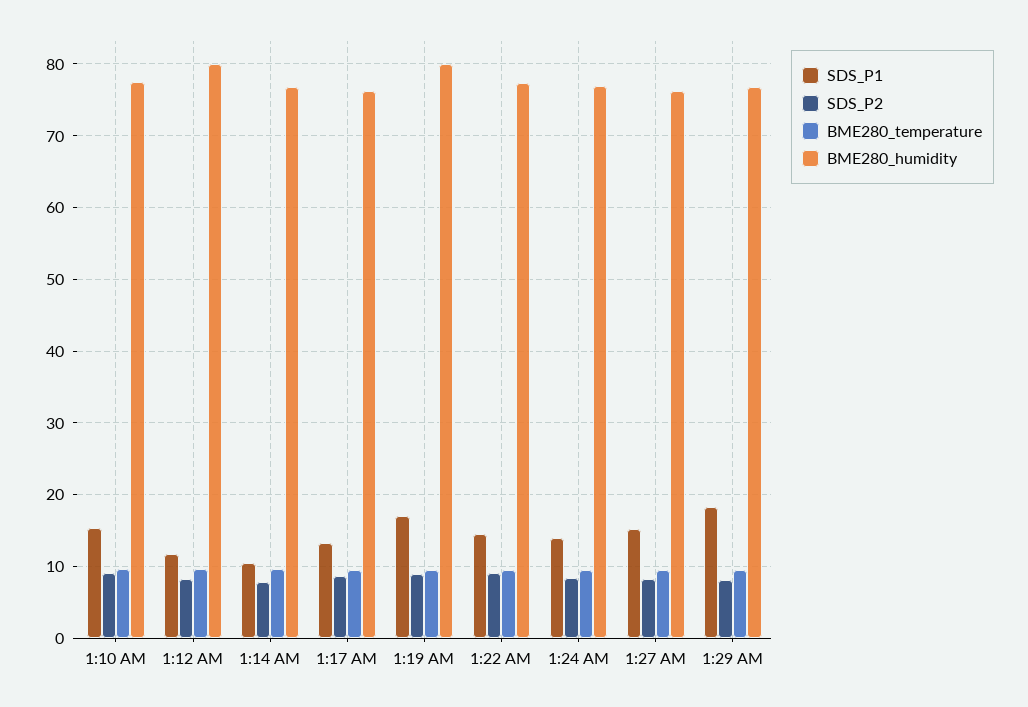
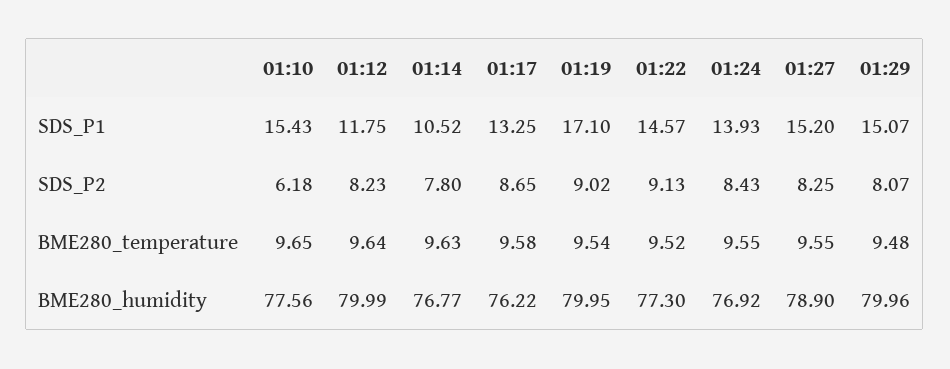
  {
    "SDS_P1": {
      "1:10 AM": 15.43,
      "1:12 AM": 11.75,
      "1:14 AM": 10.52,
      "1:17 AM": 13.25,
      "1:19 AM": 17.1,
      "1:22 AM": 14.57,
      "1:24 AM": 13.93,
      "1:27 AM": 15.2,
-     "1:29 AM": 18
+     "1:29 AM": 15.07
    },
    "SDS_P2": {
-     "1:10 AM": 9,
+     "1:10 AM": 6.18,
      "1:12 AM": 8.23,
      "1:14 AM": 7.8,
      "1:17 AM": 8.65,
      "1:19 AM": 9.02,
      "1:22 AM": 9.13,
      "1:24 AM": 8.43,
      "1:27 AM": 8.25,
      "1:29 AM": 8.07
    },
    "BME280_temperature": {
      "1:10 AM": 9.65,
      "1:12 AM": 9.64,
      "1:14 AM": 9.63,
      "1:17 AM": 9.58,
      "1:19 AM": 9.54,
      "1:22 AM": 9.52,
      "1:24 AM": 9.55,
      "1:27 AM": 9.55,
      "1:29 AM": 9.48
    },
    "BME280_humidity": {
      "1:10 AM": 77.56,
      "1:12 AM": 79.99,
      "1:14 AM": 76.77,
      "1:17 AM": 76.22,
      "1:19 AM": 79.95,
      "1:22 AM": 77.3,
      "1:24 AM": 76.92,
-     "1:27 AM": 76,
+     "1:27 AM": 78.9,
-     "1:29 AM": 77
+     "1:29 AM": 79.96
    }
  }

